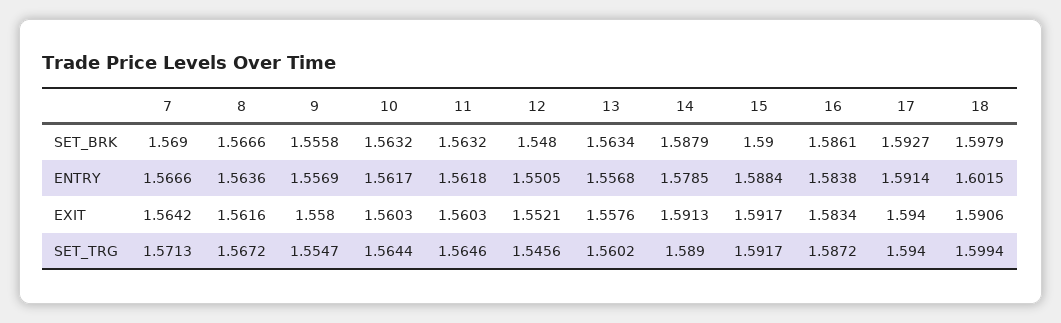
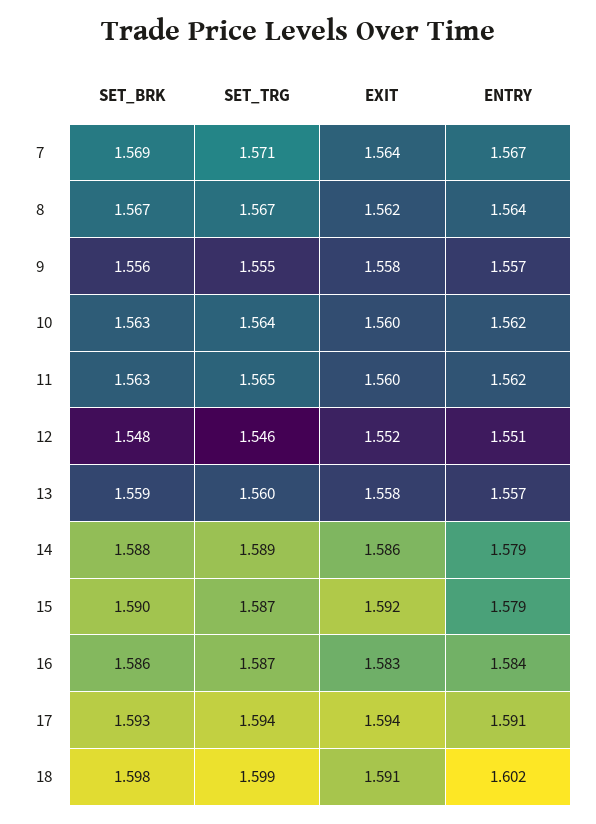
  {
    "7": {
      "SET_BRK": 1.569,
      "ENTRY": 1.5666,
      "EXIT": 1.5642,
      "SET_TRG": 1.5713
    },
    "8": {
      "SET_BRK": 1.5666,
      "ENTRY": 1.5636,
      "EXIT": 1.5616,
      "SET_TRG": 1.5672
    },
    "9": {
      "SET_BRK": 1.5558,
      "ENTRY": 1.5569,
      "EXIT": 1.558,
      "SET_TRG": 1.5547
    },
    "10": {
      "SET_BRK": 1.5632,
      "ENTRY": 1.5617,
      "EXIT": 1.5603,
      "SET_TRG": 1.5644
    },
    "11": {
      "SET_BRK": 1.5632,
      "ENTRY": 1.5618,
      "EXIT": 1.5603,
      "SET_TRG": 1.5646
    },
    "12": {
      "SET_BRK": 1.548,
      "ENTRY": 1.5505,
      "EXIT": 1.5521,
      "SET_TRG": 1.5456
    },
    "13": {
-     "SET_BRK": 1.5634,
+     "SET_BRK": 1.559,
      "ENTRY": 1.5568,
      "EXIT": 1.5576,
      "SET_TRG": 1.5602
    },
    "14": {
      "SET_BRK": 1.5879,
      "ENTRY": 1.5785,
-     "EXIT": 1.5913,
+     "EXIT": 1.586,
      "SET_TRG": 1.589
    },
    "15": {
      "SET_BRK": 1.59,
-     "ENTRY": 1.5884,
+     "ENTRY": 1.579,
      "EXIT": 1.5917,
-     "SET_TRG": 1.5917
+     "SET_TRG": 1.587
    },
    "16": {
      "SET_BRK": 1.5861,
      "ENTRY": 1.5838,
      "EXIT": 1.5834,
      "SET_TRG": 1.5872
    },
    "17": {
      "SET_BRK": 1.5927,
      "ENTRY": 1.5914,
      "EXIT": 1.594,
      "SET_TRG": 1.594
    },
    "18": {
      "SET_BRK": 1.5979,
      "ENTRY": 1.6015,
      "EXIT": 1.5906,
      "SET_TRG": 1.5994
    }
  }

